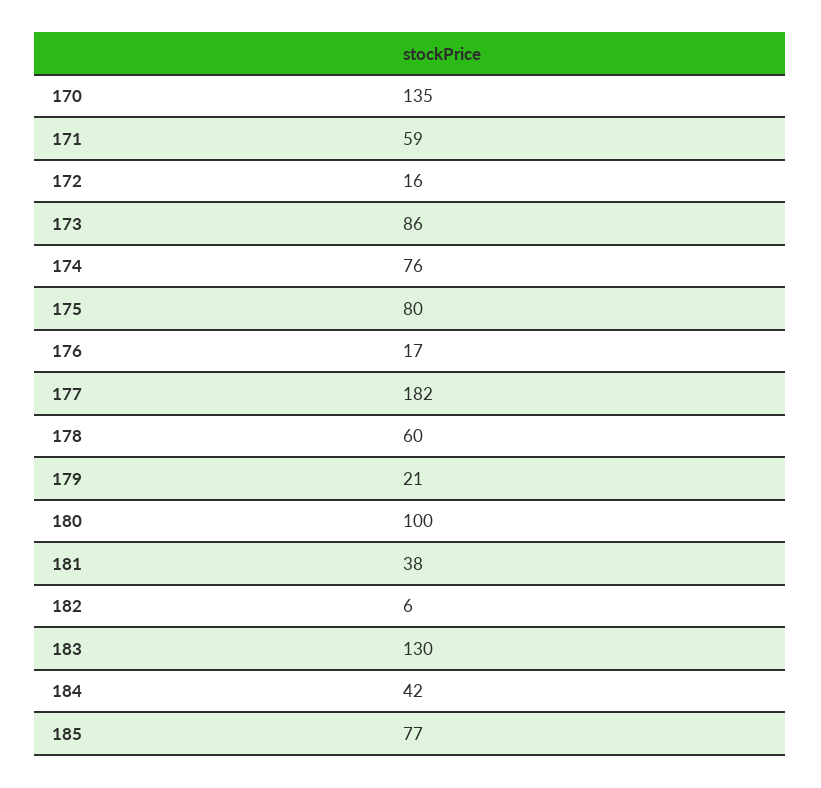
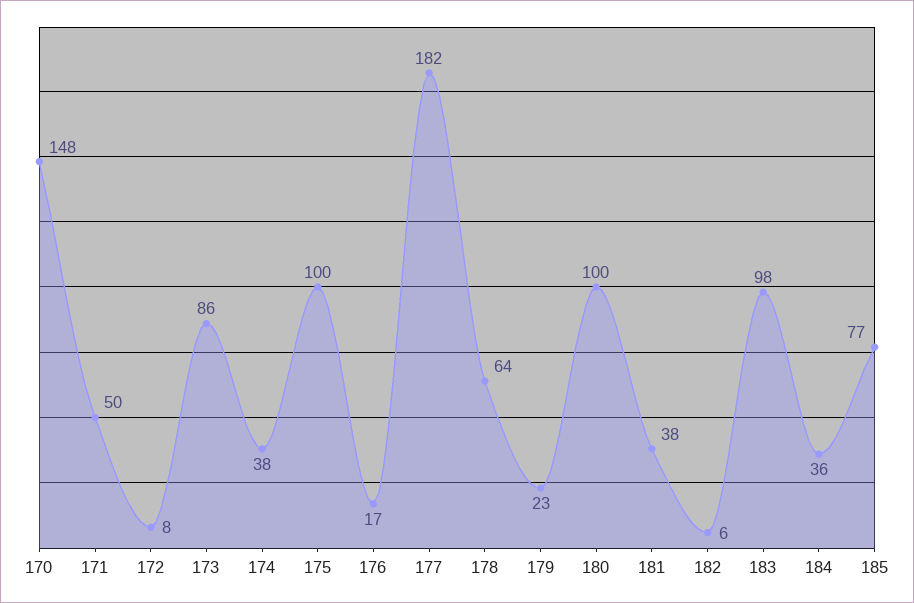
  {
-   "170": 135,
+   "170": 148,
-   "171": 59,
+   "171": 50,
-   "172": 16,
+   "172": 8,
    "173": 86,
-   "174": 76,
+   "174": 38,
-   "175": 80,
+   "175": 100,
    "176": 17,
    "177": 182,
-   "178": 60,
+   "178": 64,
-   "179": 21,
+   "179": 23,
    "180": 100,
    "181": 38,
    "182": 6,
-   "183": 130,
+   "183": 98,
-   "184": 42,
+   "184": 36,
    "185": 77
  }

